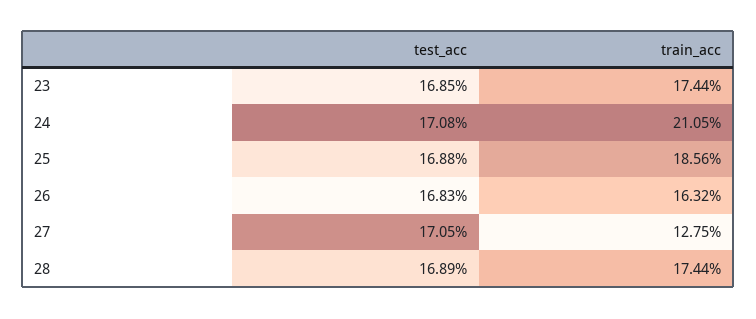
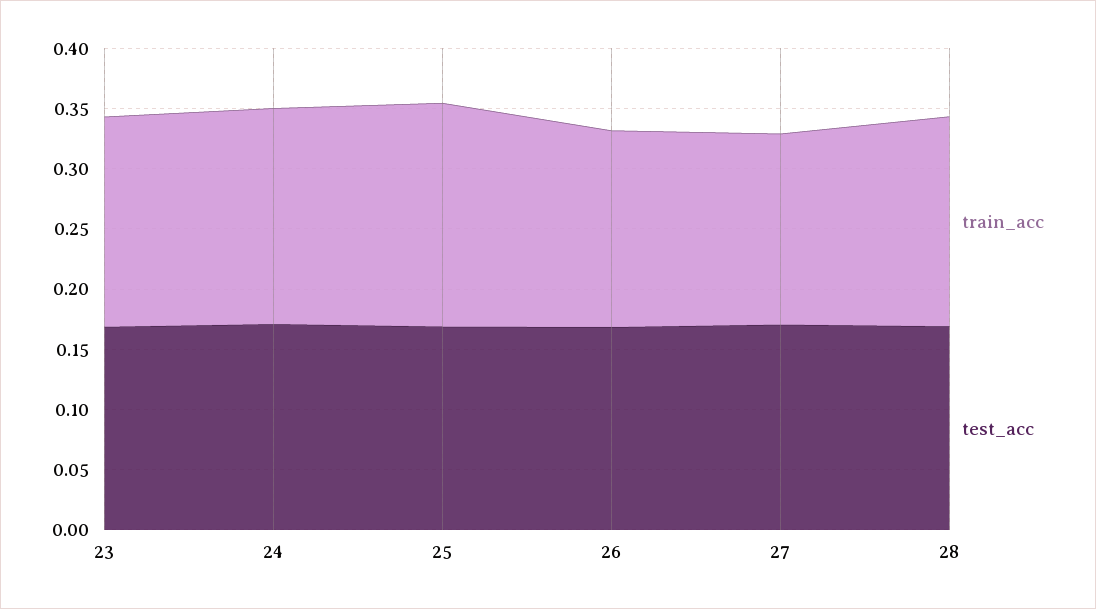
  {
    "test_acc": {
      "23": 0.1685,
      "24": 0.1708,
      "25": 0.1688,
      "26": 0.1683,
      "27": 0.1705,
      "28": 0.1689
    },
    "train_acc": {
      "23": 0.1744,
-     "24": 0.2105,
+     "24": 0.18,
      "25": 0.1856,
      "26": 0.1632,
-     "27": 0.1275,
+     "27": 0.16,
      "28": 0.1744
    }
  }

